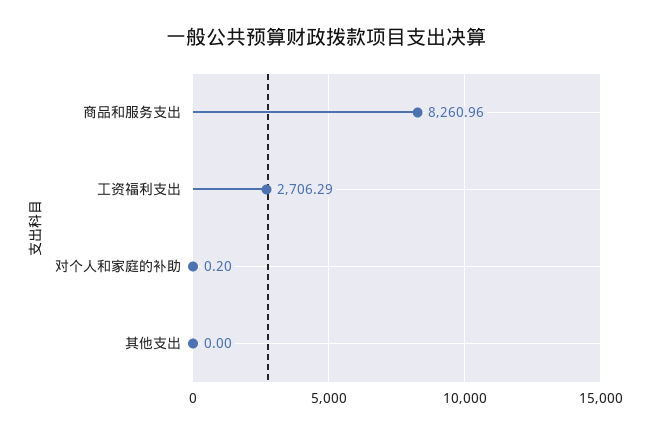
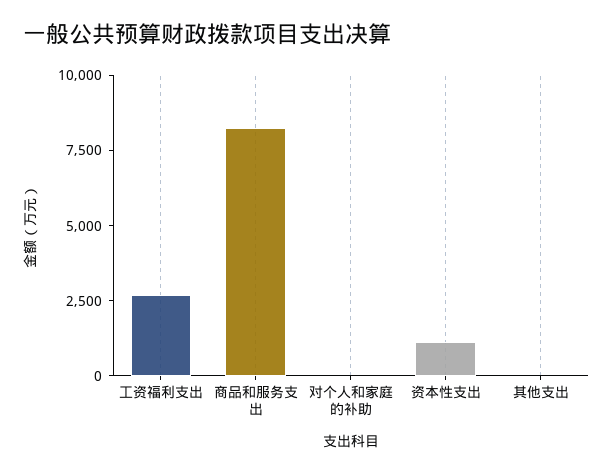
  {
    "商品和服务支出": 8260.96,
    "工资福利支出": 2706.29,
    "对个人和家庭的补助": 0.2,
-   "其他支出": 0
+   "其他支出": 0,
+   "资本性支出": 1000
  }

